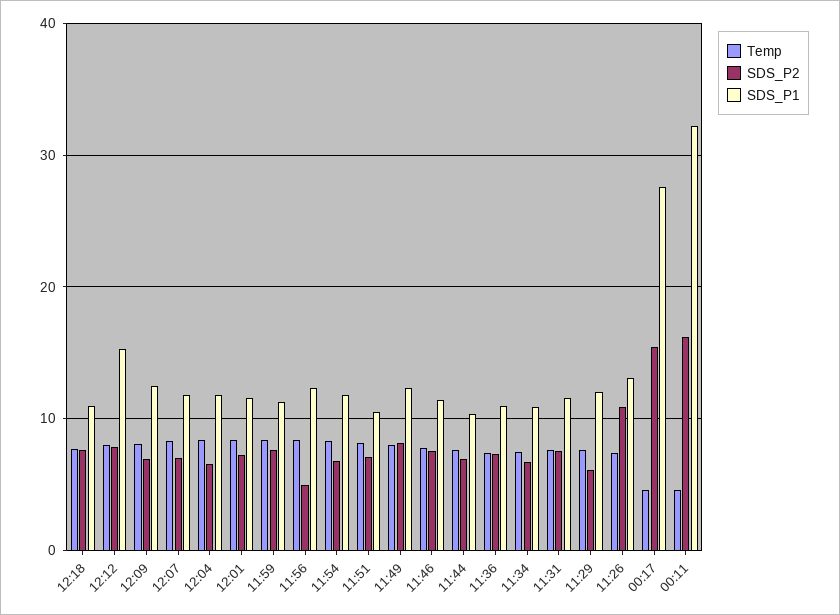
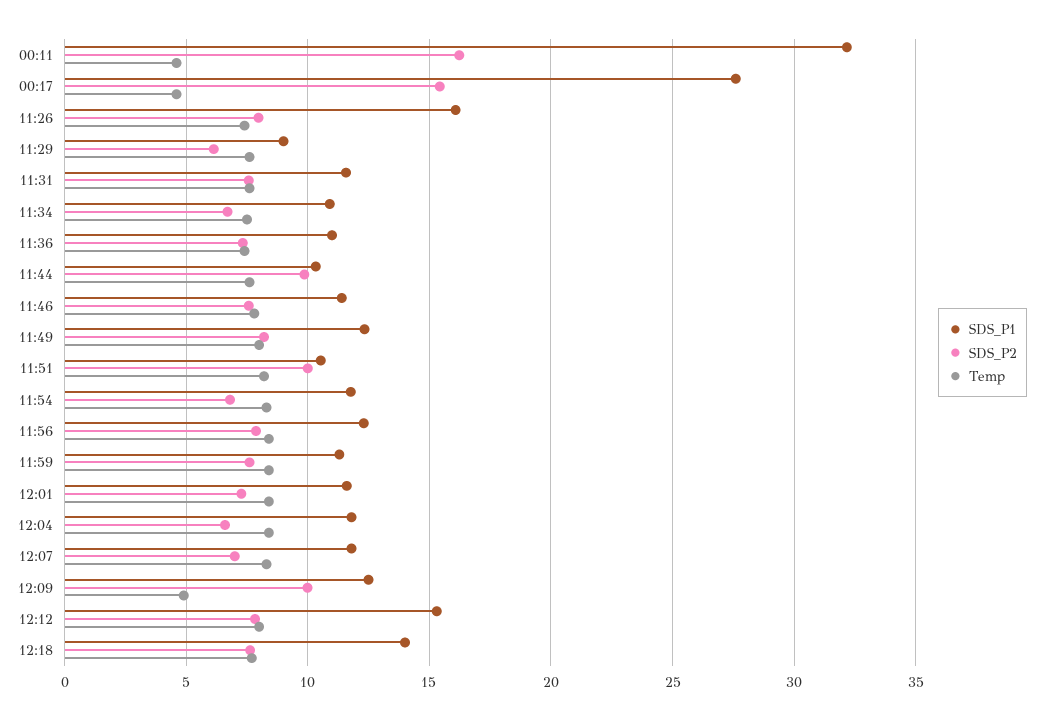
  {
    "Temp": {
      "12:18": 7.5,
      "12:12": 8,
-     "12:09": 8,
+     "12:09": 5,
      "12:07": 8.5,
      "12:04": 8.5,
      "12:01": 8.5,
      "11:59": 8.5,
      "11:56": 8.5,
      "11:54": 8.5,
      "11:51": 8,
      "11:49": 8,
      "11:46": 8,
      "11:44": 7.5,
      "11:36": 7.5,
      "11:34": 7.5,
      "11:31": 7.5,
      "11:29": 7.5,
      "11:26": 7.5,
      "00:17": 4.5,
      "00:11": 4.5
    },
    "SDS_P2": {
      "12:18": 7.5,
      "12:12": 8,
-     "12:09": 7,
+     "12:09": 10,
      "12:07": 7,
      "12:04": 6.5,
      "12:01": 7.5,
      "11:59": 7.5,
-     "11:56": 5,
+     "11:56": 8,
      "11:54": 7,
-     "11:51": 7,
+     "11:51": 10,
      "11:49": 8,
      "11:46": 7.5,
-     "11:44": 7,
+     "11:44": 10,
      "11:36": 7.5,
      "11:34": 6.5,
      "11:31": 7.5,
      "11:29": 6,
-     "11:26": 11,
+     "11:26": 8,
      "00:17": 15.5,
      "00:11": 16
    },
    "SDS_P1": {
-     "12:18": 11,
+     "12:18": 14,
      "12:12": 15.5,
      "12:09": 12.5,
      "12:07": 12,
      "12:04": 12,
      "12:01": 11.5,
      "11:59": 11.5,
      "11:56": 12.5,
      "11:54": 12,
      "11:51": 10.5,
      "11:49": 12.5,
      "11:46": 11.5,
      "11:44": 10.5,
      "11:36": 11,
      "11:34": 11,
      "11:31": 11.5,
-     "11:29": 12,
+     "11:29": 9,
-     "11:26": 13,
+     "11:26": 16,
      "00:17": 27.5,
      "00:11": 32
    }
  }

